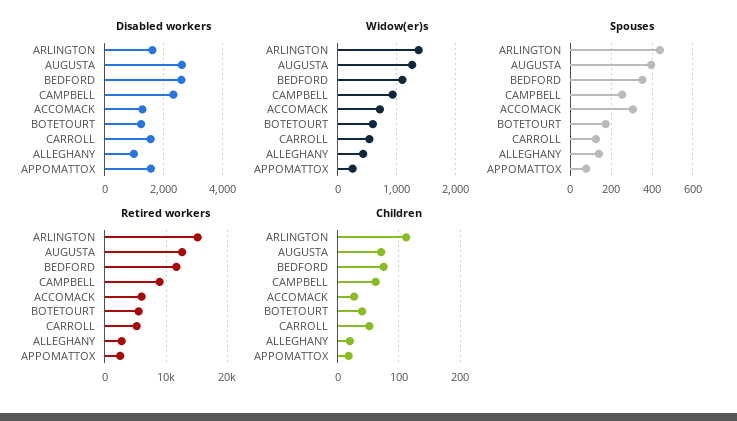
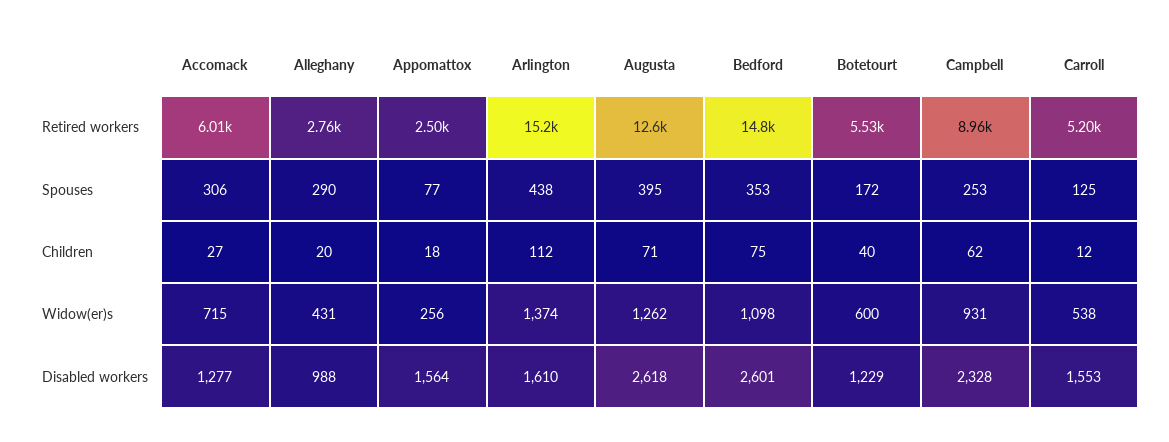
  {
    "Disabled workers": {
      "ARLINGTON": 1610,
      "AUGUSTA": 2618,
      "BEDFORD": 2601,
      "CAMPBELL": 2328,
      "ACCOMACK": 1277,
      "BOTETOURT": 1229,
      "CARROLL": 1553,
      "ALLEGHANY": 988,
      "APPOMATTOX": 1564
    },
    "Widow(er)s": {
      "ARLINGTON": 1374,
      "AUGUSTA": 1262,
      "BEDFORD": 1098,
      "CAMPBELL": 931,
      "ACCOMACK": 715,
      "BOTETOURT": 600,
      "CARROLL": 538,
      "ALLEGHANY": 431,
      "APPOMATTOX": 256
    },
    "Spouses": {
      "ARLINGTON": 438,
      "AUGUSTA": 395,
      "BEDFORD": 353,
      "CAMPBELL": 253,
      "ACCOMACK": 306,
      "BOTETOURT": 172,
      "CARROLL": 125,
-     "ALLEGHANY": 150,
+     "ALLEGHANY": 290,
      "APPOMATTOX": 77
    },
    "Retired workers": {
      "ARLINGTON": 15200,
      "AUGUSTA": 12600,
-     "BEDFORD": 12000,
+     "BEDFORD": 14800,
      "CAMPBELL": 8960,
      "ACCOMACK": 6010,
      "BOTETOURT": 5530,
      "CARROLL": 5200,
      "ALLEGHANY": 2760,
      "APPOMATTOX": 2500
    },
    "Children": {
      "ARLINGTON": 112,
      "AUGUSTA": 71,
      "BEDFORD": 75,
      "CAMPBELL": 62,
      "ACCOMACK": 27,
      "BOTETOURT": 40,
-     "CARROLL": 50,
+     "CARROLL": 12,
      "ALLEGHANY": 20,
      "APPOMATTOX": 18
    }
  }

